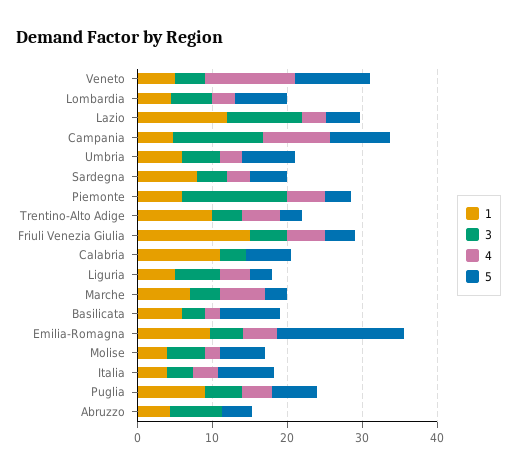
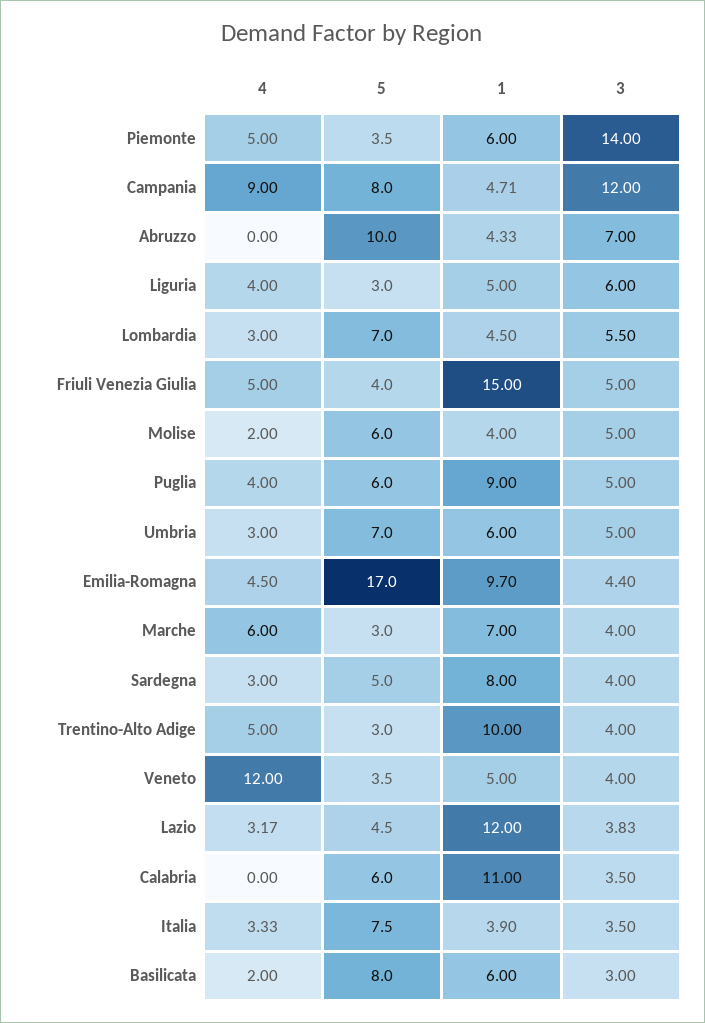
  {
    "1": {
      "Veneto": 5,
      "Lombardia": 4.5,
      "Lazio": 12,
      "Campania": 4.71,
      "Umbria": 6,
      "Sardegna": 8,
      "Piemonte": 6,
      "Trentino-Alto Adige": 10,
      "Friuli Venezia Giulia": 15,
      "Calabria": 11,
      "Liguria": 5,
      "Marche": 7,
      "Basilicata": 6,
      "Emilia-Romagna": 9.7,
      "Molise": 4,
      "Italia": 3.9,
      "Puglia": 9,
      "Abruzzo": 4.33
    },
    "3": {
      "Veneto": 4,
      "Lombardia": 5.5,
-     "Lazio": 10,
+     "Lazio": 3.83,
      "Campania": 12,
      "Umbria": 5,
      "Sardegna": 4,
      "Piemonte": 14,
      "Trentino-Alto Adige": 4,
      "Friuli Venezia Giulia": 5,
      "Calabria": 3.5,
      "Liguria": 6,
      "Marche": 4,
      "Basilicata": 3,
      "Emilia-Romagna": 4.4,
      "Molise": 5,
      "Italia": 3.5,
      "Puglia": 5,
      "Abruzzo": 7
    },
    "4": {
      "Veneto": 12,
      "Lombardia": 3,
      "Lazio": 3.17,
      "Campania": 9,
      "Umbria": 3,
      "Sardegna": 3,
      "Piemonte": 5,
      "Trentino-Alto Adige": 5,
      "Friuli Venezia Giulia": 5,
      "Calabria": 0,
      "Liguria": 4,
      "Marche": 6,
      "Basilicata": 2,
      "Emilia-Romagna": 4.5,
      "Molise": 2,
      "Italia": 3.33,
      "Puglia": 4,
      "Abruzzo": 0
    },
    "5": {
-     "Veneto": 10,
+     "Veneto": 3.5,
      "Lombardia": 7,
      "Lazio": 4.5,
      "Campania": 8,
      "Umbria": 7,
      "Sardegna": 5,
      "Piemonte": 3.5,
      "Trentino-Alto Adige": 3,
      "Friuli Venezia Giulia": 4,
      "Calabria": 6,
      "Liguria": 3,
      "Marche": 3,
      "Basilicata": 8,
      "Emilia-Romagna": 17,
      "Molise": 6,
      "Italia": 7.5,
      "Puglia": 6,
-     "Abruzzo": 4
+     "Abruzzo": 10
    }
  }

